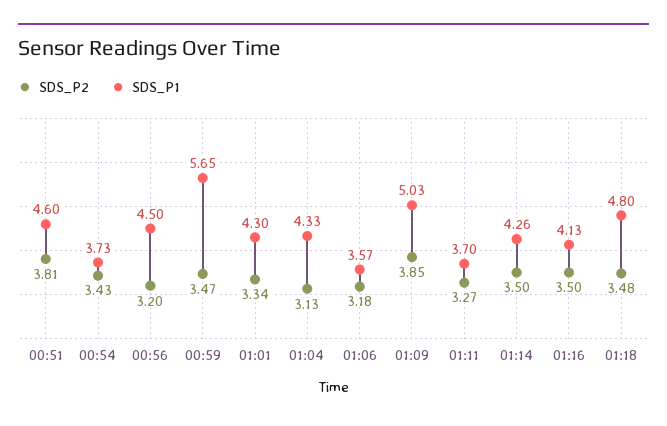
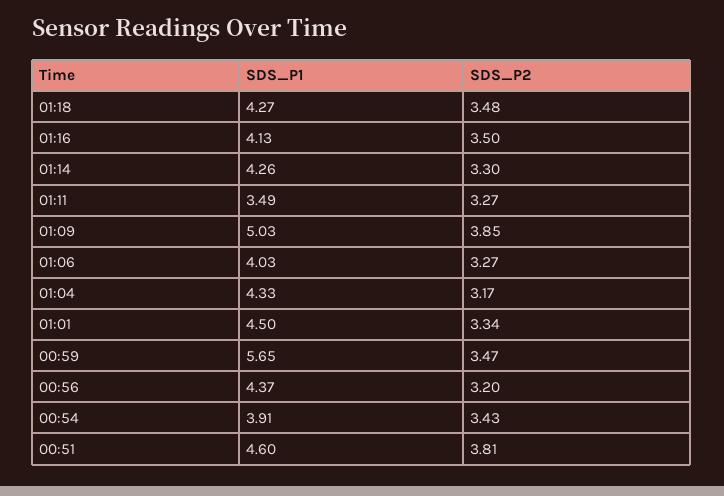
  {
    "SDS_P2": {
      "00:51": 3.81,
      "00:54": 3.43,
      "00:56": 3.2,
      "00:59": 3.47,
      "01:01": 3.34,
-     "01:04": 3.13,
+     "01:04": 3.17,
-     "01:06": 3.18,
+     "01:06": 3.27,
      "01:09": 3.85,
      "01:11": 3.27,
-     "01:14": 3.5,
+     "01:14": 3.3,
      "01:16": 3.5,
      "01:18": 3.48
    },
    "SDS_P1": {
      "00:51": 4.6,
-     "00:54": 3.73,
+     "00:54": 3.91,
-     "00:56": 4.5,
+     "00:56": 4.37,
      "00:59": 5.65,
-     "01:01": 4.3,
+     "01:01": 4.5,
      "01:04": 4.33,
-     "01:06": 3.57,
+     "01:06": 4.03,
      "01:09": 5.03,
-     "01:11": 3.7,
+     "01:11": 3.49,
      "01:14": 4.26,
      "01:16": 4.13,
-     "01:18": 4.8
+     "01:18": 4.27
    }
  }

